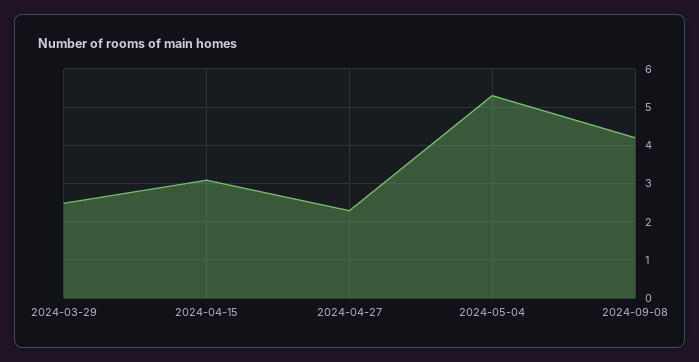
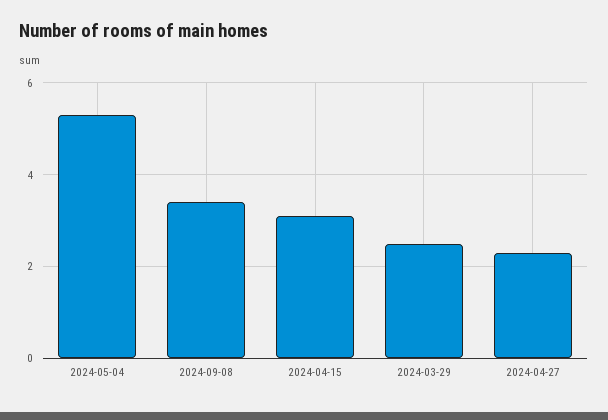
  {
    "2024-03-29": 2.4,
    "2024-04-15": 3,
    "2024-04-27": 2.2,
    "2024-05-04": 5.2,
-   "2024-09-08": 4.2
+   "2024-09-08": 3.4
  }

